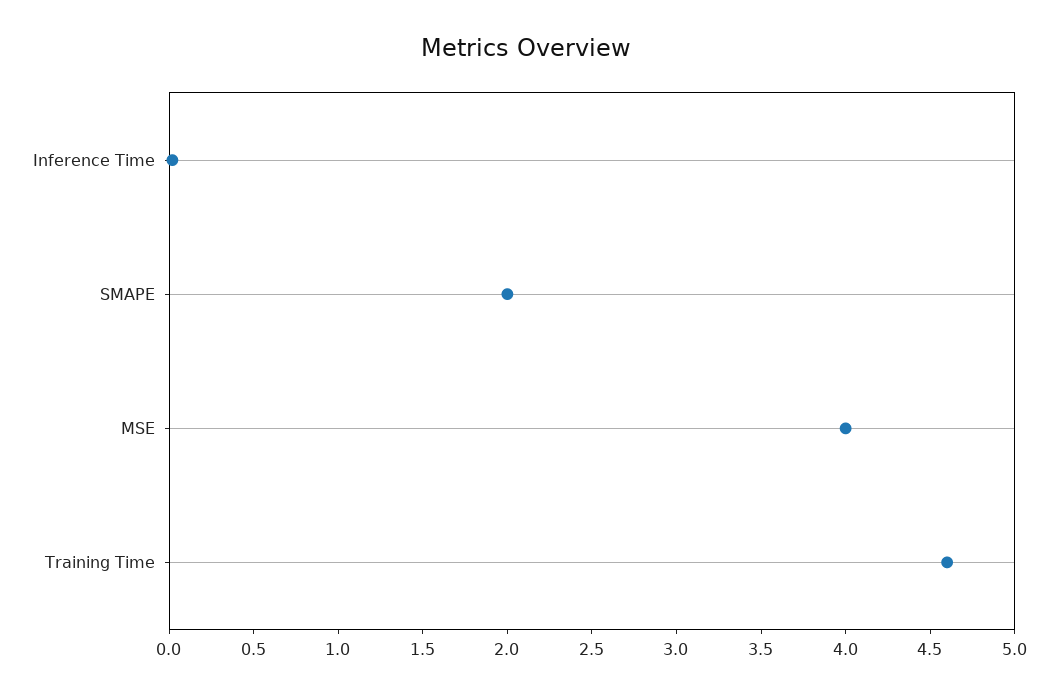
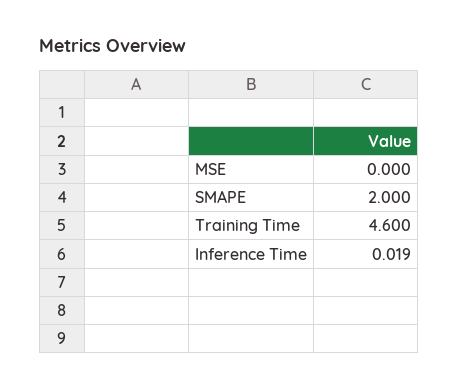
  {
    "Inference Time": 0.019,
    "SMAPE": 2,
-   "MSE": 4,
+   "MSE": 0,
    "Training Time": 4.6
  }

